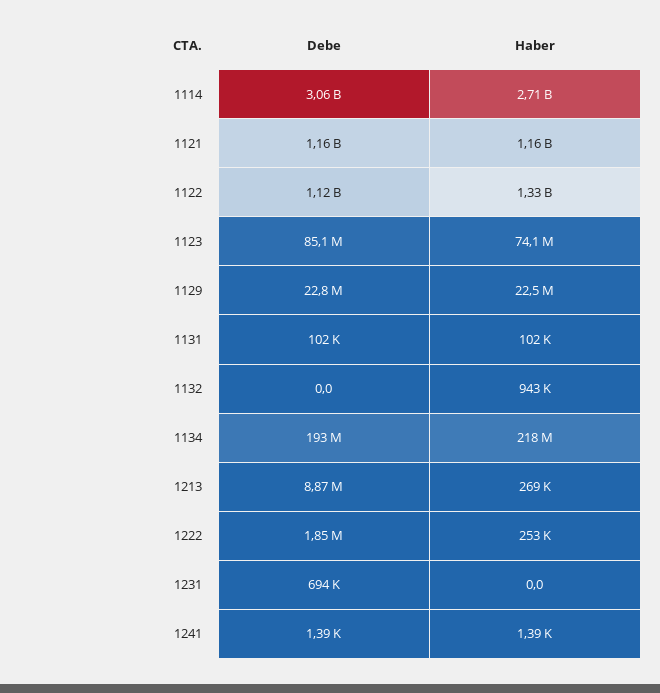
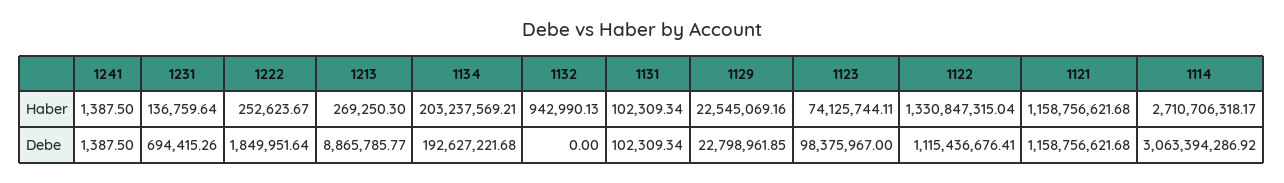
  {
    "Debe": {
      "1114": 3063394286.92,
      "1121": 1158756621.68,
      "1122": 1115436676.41,
-     "1123": 85100000,
+     "1123": 98375967,
      "1129": 22798961.85,
      "1131": 102309.34,
      "1132": 0,
      "1134": 192627221.68,
      "1213": 8865785.77,
      "1222": 1849951.64,
      "1231": 694415.26,
      "1241": 1387.5
    },
    "Haber": {
      "1114": 2710706318.17,
      "1121": 1158756621.68,
      "1122": 1330847315.04,
      "1123": 74125744.11,
      "1129": 22545069.16,
      "1131": 102309.34,
      "1132": 942990.13,
-     "1134": 218000000,
+     "1134": 203237569.21,
      "1213": 269250.3,
      "1222": 252623.67,
-     "1231": 0,
+     "1231": 136759.64,
      "1241": 1387.5
    }
  }

